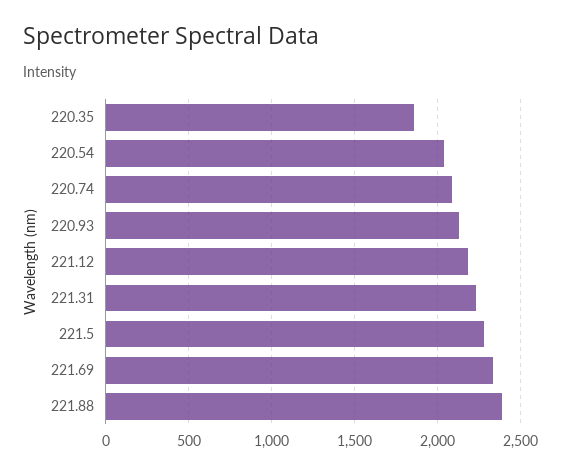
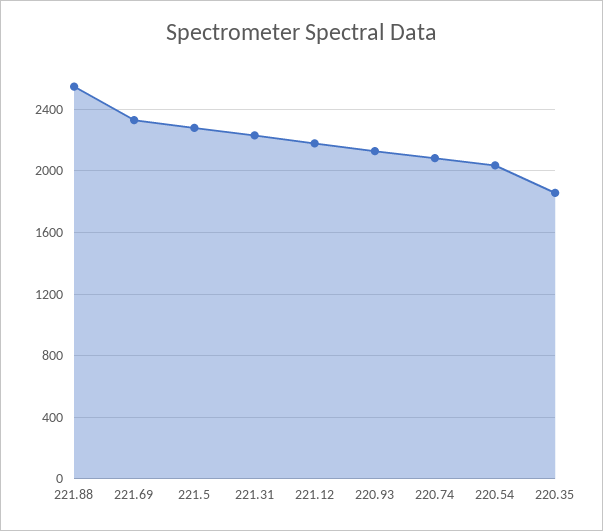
  {
    "220.35": 1850,
    "220.54": 2050,
    "220.74": 2100,
    "220.93": 2150,
    "221.12": 2200,
    "221.31": 2250,
    "221.5": 2300,
    "221.69": 2350,
-   "221.88": 2400
+   "221.88": 2550
  }

